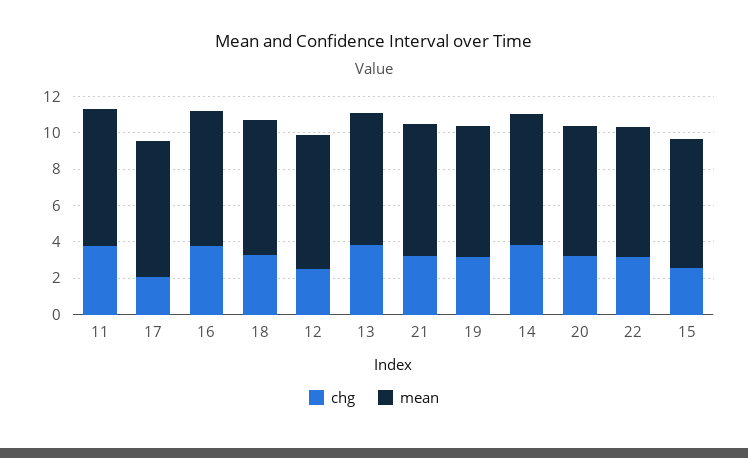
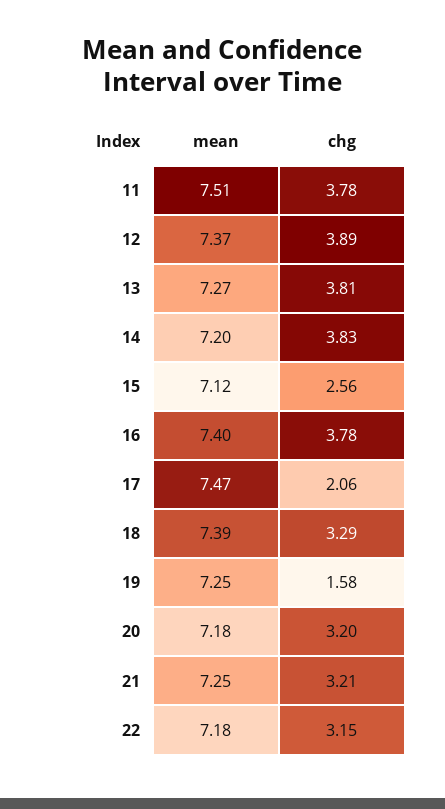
  {
    "chg": {
      "11": 3.78,
      "17": 2.06,
      "16": 3.78,
      "18": 3.29,
-     "12": 2.5,
+     "12": 3.89,
      "13": 3.81,
      "21": 3.21,
-     "19": 3,
+     "19": 1.58,
      "14": 3.83,
      "20": 3.2,
      "22": 3.15,
      "15": 2.56
    },
    "mean": {
      "11": 7.51,
      "17": 7.47,
      "16": 7.4,
      "18": 7.39,
      "12": 7.37,
      "13": 7.27,
      "21": 7.25,
      "19": 7.25,
      "14": 7.2,
      "20": 7.18,
      "22": 7.18,
      "15": 7.12
    }
  }

